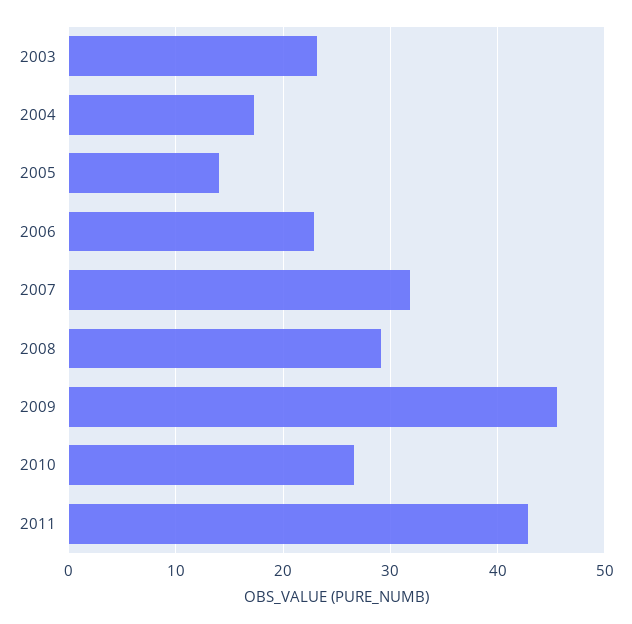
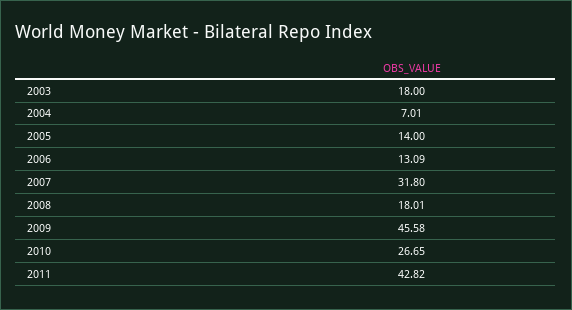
  {
-   "2003": 23,
+   "2003": 18,
-   "2004": 17,
+   "2004": 7.01,
    "2005": 14,
-   "2006": 23,
+   "2006": 13.09,
    "2007": 31.8,
-   "2008": 29,
+   "2008": 18.01,
    "2009": 45.58,
    "2010": 26.65,
    "2011": 42.82
  }

